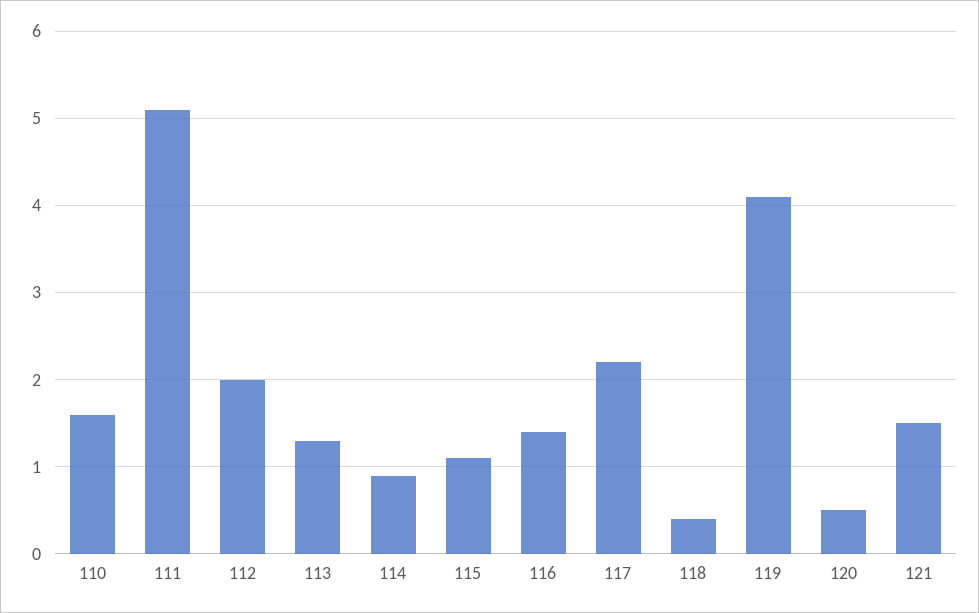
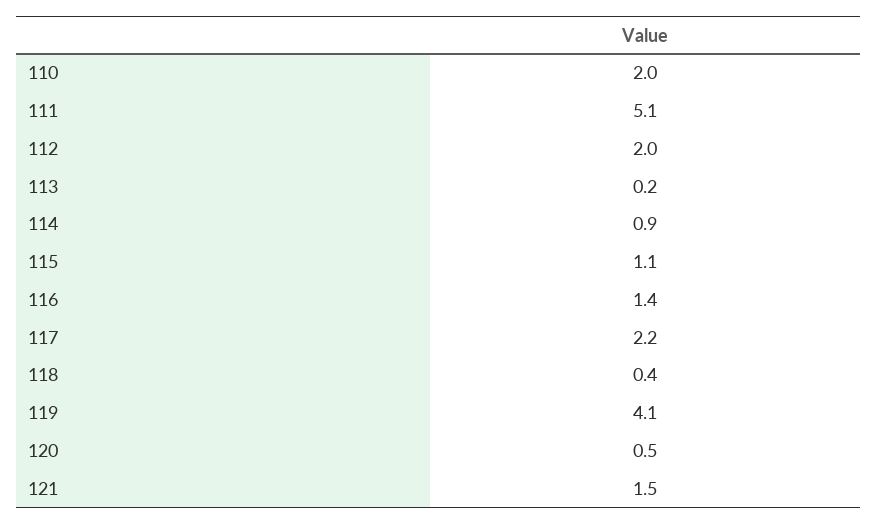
  {
-   "110": 1.6,
+   "110": 2,
    "111": 5.1,
    "112": 2,
-   "113": 1.3,
+   "113": 0.2,
    "114": 0.9,
    "115": 1.1,
    "116": 1.4,
    "117": 2.2,
    "118": 0.4,
    "119": 4.1,
    "120": 0.5,
    "121": 1.5
  }

